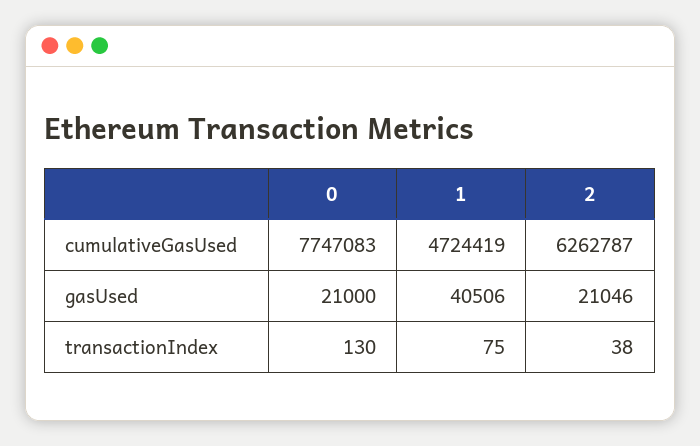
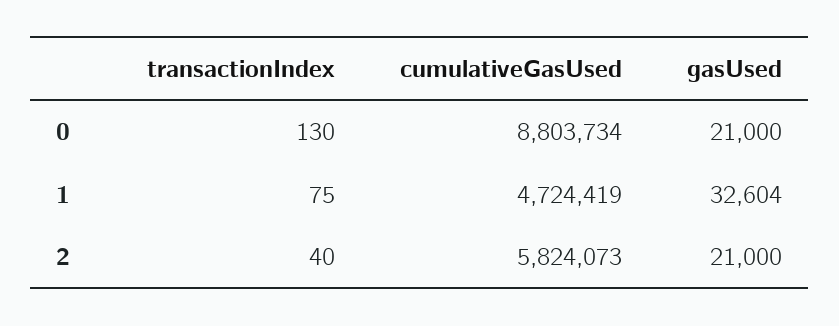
  {
    "0": {
-     "cumulativeGasUsed": 7747083,
+     "cumulativeGasUsed": 8803734,
      "gasUsed": 21000,
      "transactionIndex": 130
    },
    "1": {
      "cumulativeGasUsed": 4724419,
-     "gasUsed": 40506,
+     "gasUsed": 32604,
      "transactionIndex": 75
    },
    "2": {
-     "cumulativeGasUsed": 6262787,
+     "cumulativeGasUsed": 5824073,
-     "gasUsed": 21046,
+     "gasUsed": 21000,
-     "transactionIndex": 38
+     "transactionIndex": 40
    }
  }

